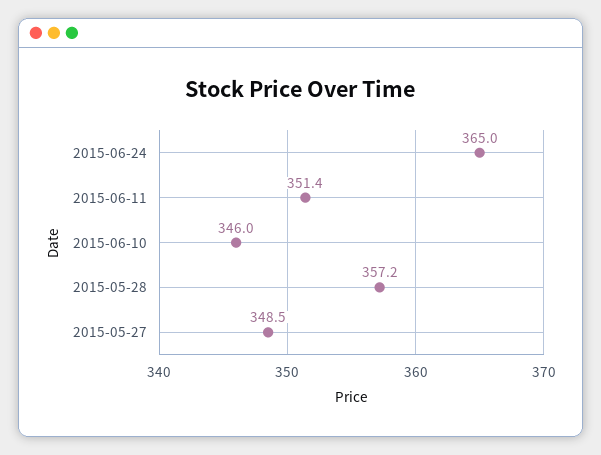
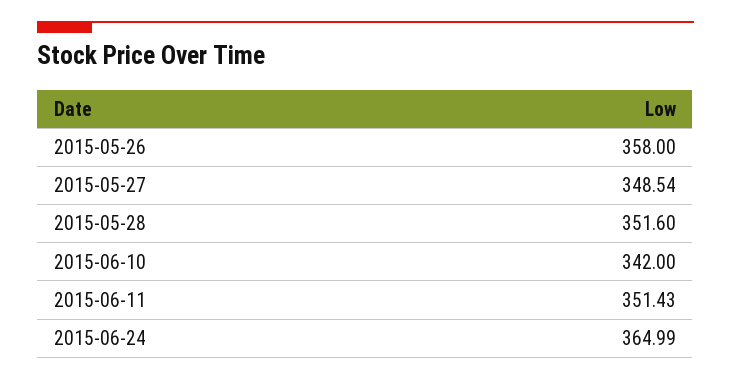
  {
    "2015-06-24": 364.99,
    "2015-06-11": 351.43,
-   "2015-06-10": 346,
+   "2015-06-10": 342,
-   "2015-05-28": 357.2,
+   "2015-05-28": 351.6,
-   "2015-05-27": 348.54
+   "2015-05-27": 348.54,
+   "2015-05-26": 358
  }

